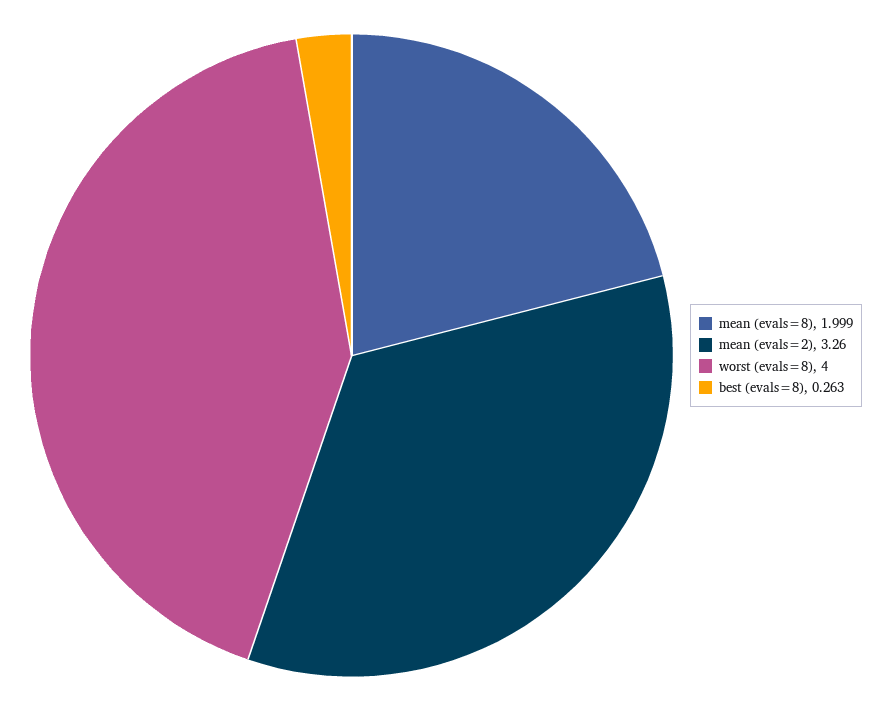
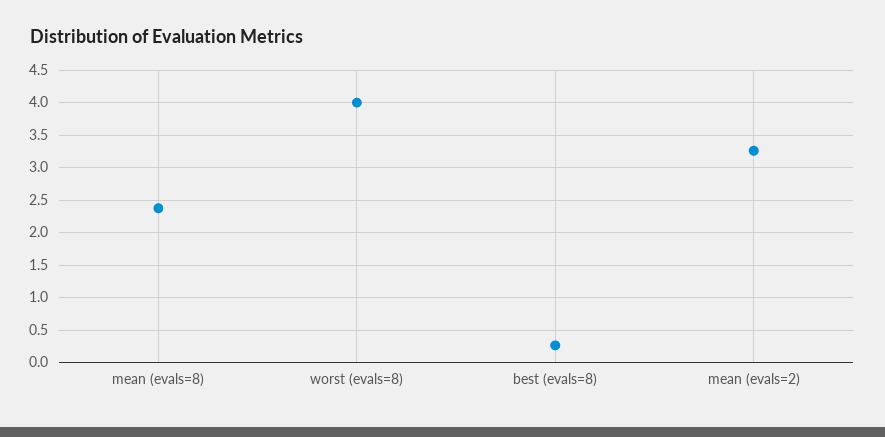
  {
-   "mean (evals=8)": 1.999,
+   "mean (evals=8)": 2.4,
    "mean (evals=2)": 3.26,
    "worst (evals=8)": 4,
    "best (evals=8)": 0.263
  }

